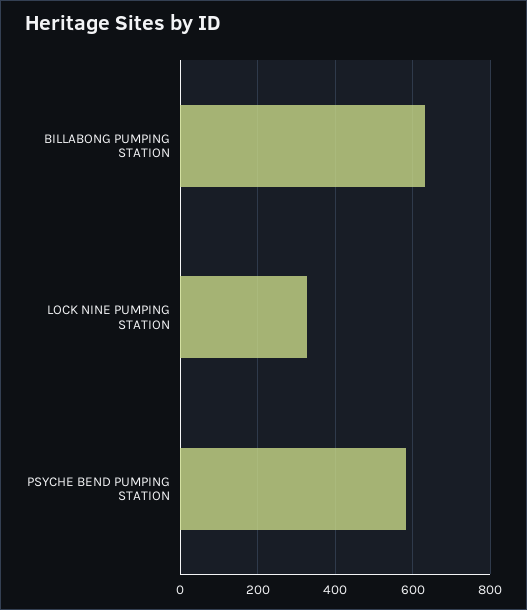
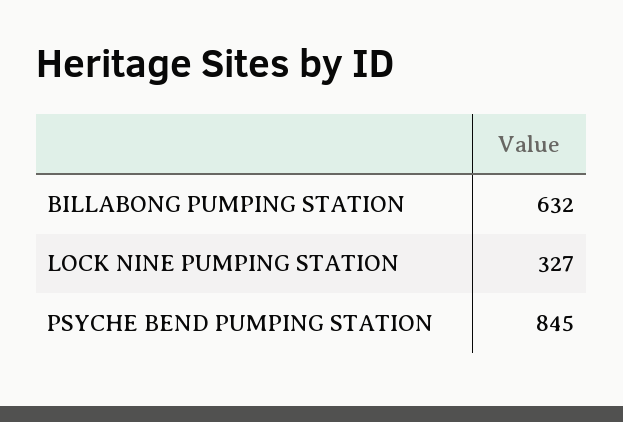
  {
    "BILLABONG PUMPING STATION": 632,
    "LOCK NINE PUMPING STATION": 327,
-   "PSYCHE BEND PUMPING STATION": 580
+   "PSYCHE BEND PUMPING STATION": 845
  }

